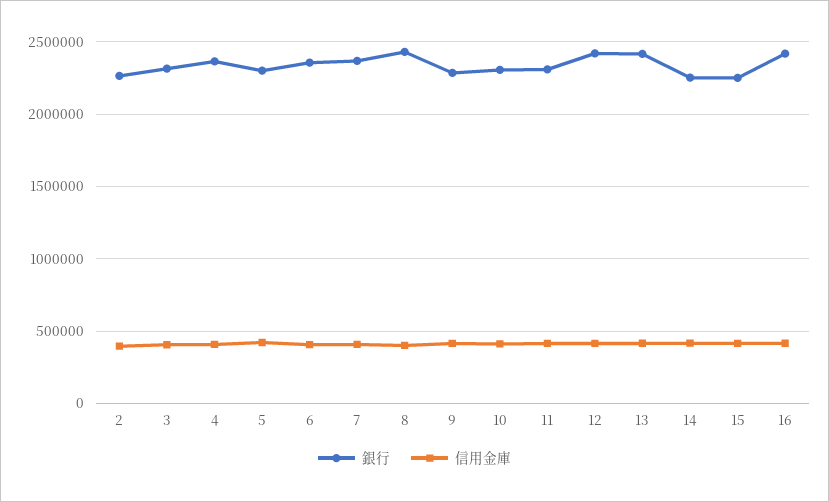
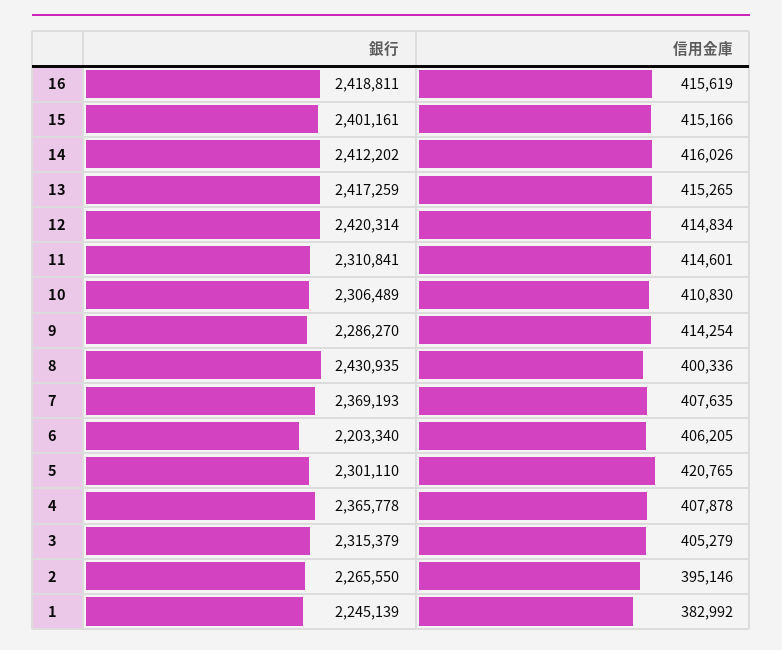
  {
    "銀行": {
      "2": 2265550,
      "3": 2315379,
      "4": 2365778,
      "5": 2301110,
-     "6": 2350000,
+     "6": 2203340,
      "7": 2369193,
      "8": 2430935,
      "9": 2286270,
      "10": 2306489,
      "11": 2310841,
      "12": 2420314,
      "13": 2417259,
-     "14": 2250000,
+     "14": 2412202,
-     "15": 2250000,
+     "15": 2401161,
-     "16": 2418811
+     "16": 2418811,
+     "1": 2245139
    },
    "信用金庫": {
      "2": 395146,
      "3": 405279,
      "4": 407878,
      "5": 420765,
      "6": 406205,
      "7": 407635,
      "8": 400336,
      "9": 414254,
      "10": 410830,
      "11": 414601,
      "12": 414834,
      "13": 415265,
      "14": 416026,
      "15": 415166,
-     "16": 415619
+     "16": 415619,
+     "1": 382992
    }
  }

